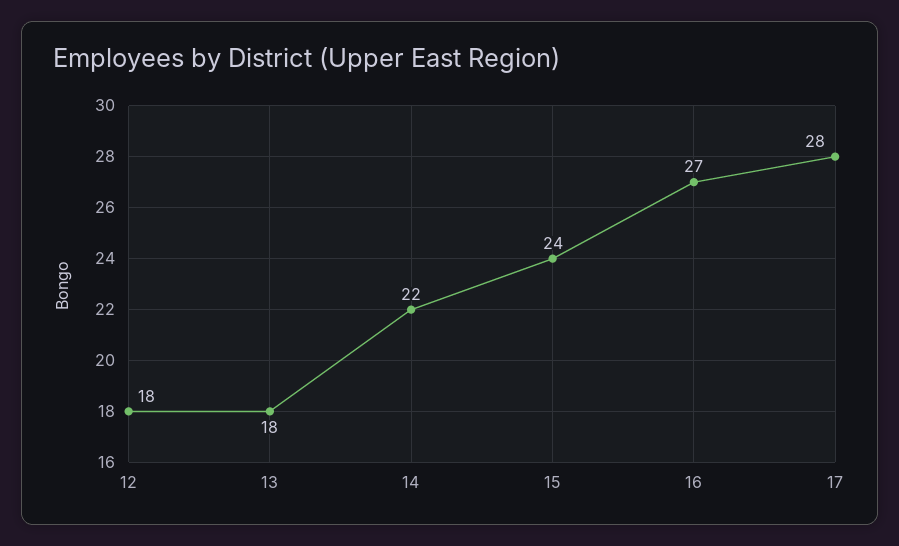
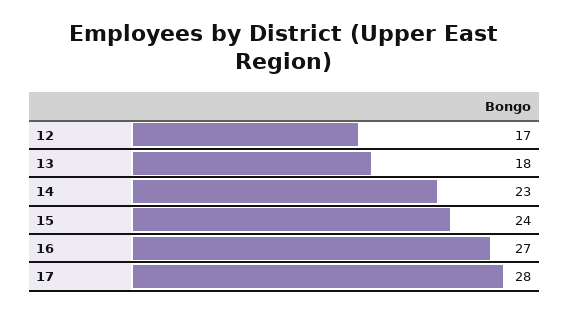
  {
-   "12": 18,
+   "12": 17,
    "13": 18,
-   "14": 22,
+   "14": 23,
    "15": 24,
    "16": 27,
    "17": 28
  }

